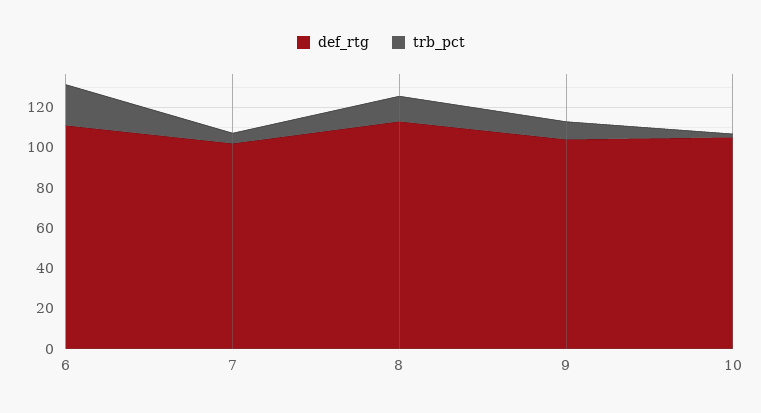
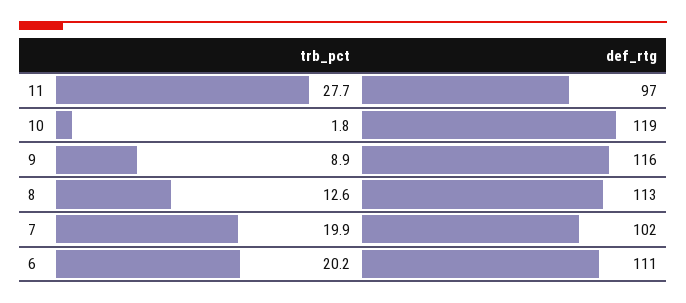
  {
    "def_rtg": {
      "6": 111,
      "7": 102,
      "8": 113,
-     "9": 105,
+     "9": 116,
-     "10": 105
+     "10": 119,
+     "11": 97
    },
    "trb_pct": {
      "6": 20.2,
-     "7": 5,
+     "7": 19.9,
      "8": 12.6,
      "9": 8.9,
-     "10": 1.8
+     "10": 1.8,
+     "11": 27.7
    }
  }

